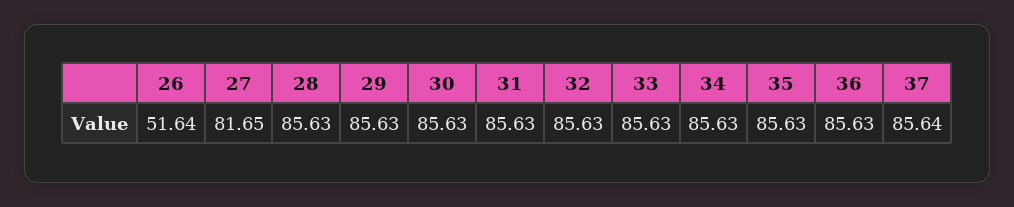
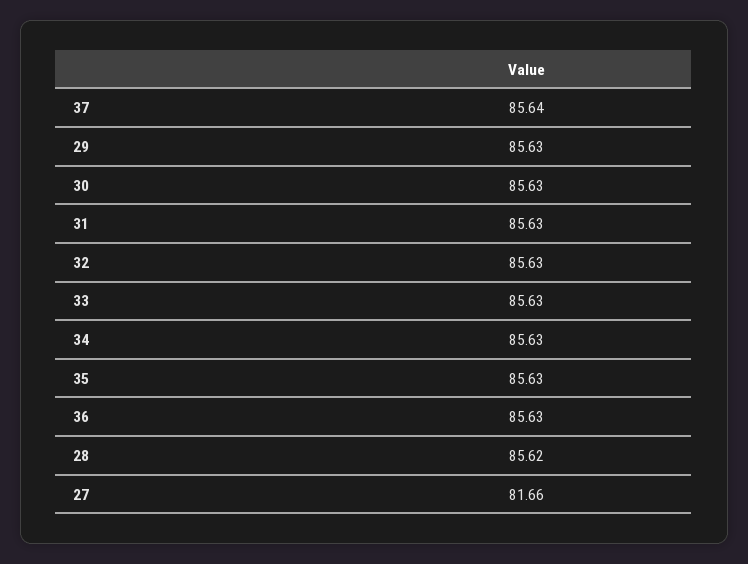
  {
-   "26": 51.64,
-   "27": 81.65,
+   "27": 81.66,
-   "28": 85.63,
+   "28": 85.62,
    "29": 85.63,
    "30": 85.63,
    "31": 85.63,
    "32": 85.63,
    "33": 85.63,
    "34": 85.63,
    "35": 85.63,
    "36": 85.63,
    "37": 85.64
  }

